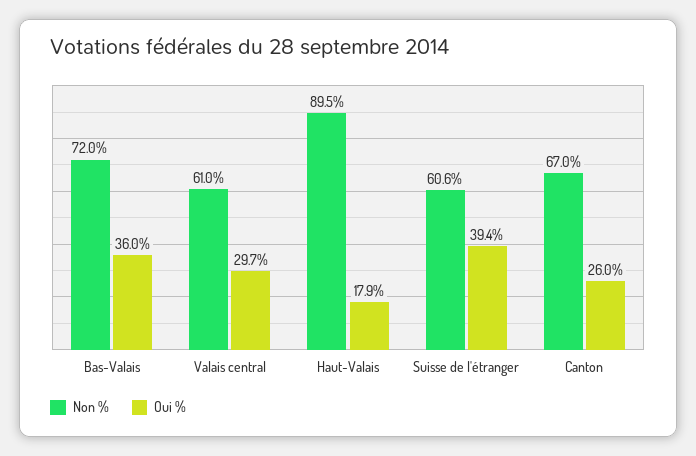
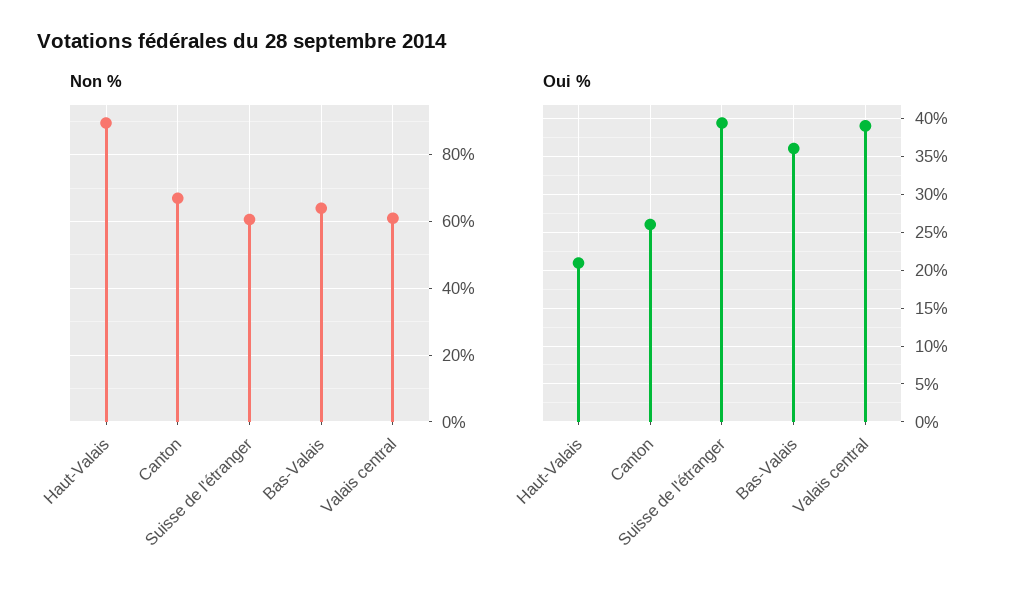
  {
    "Non %": {
-     "Bas-Valais": 72,
+     "Bas-Valais": 64,
      "Valais central": 61,
      "Haut-Valais": 89.5,
      "Suisse de l'étranger": 60.6,
      "Canton": 67
    },
    "Oui %": {
      "Bas-Valais": 36,
-     "Valais central": 29.7,
+     "Valais central": 39,
-     "Haut-Valais": 17.9,
+     "Haut-Valais": 21,
      "Suisse de l'étranger": 39.4,
      "Canton": 26
    }
  }

